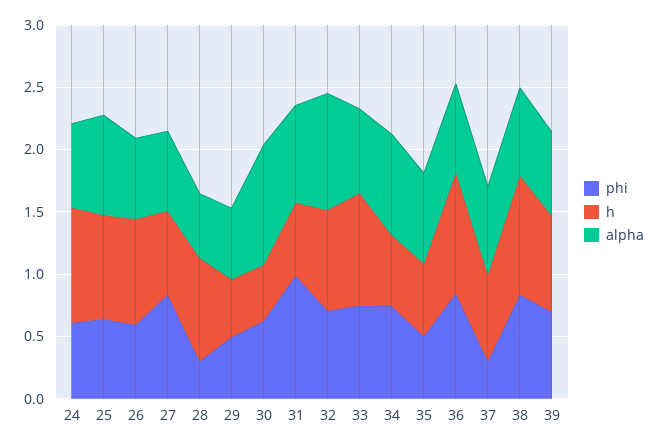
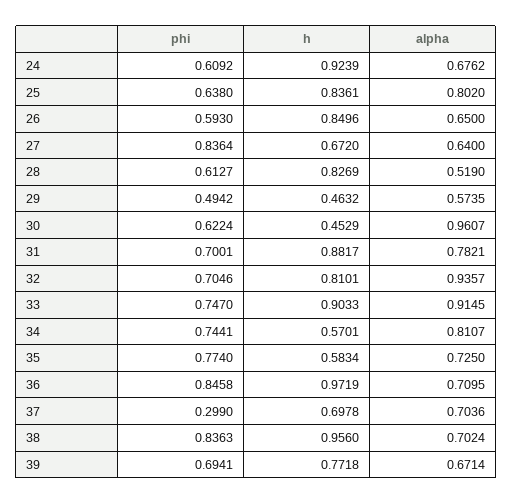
  {
    "phi": {
      "24": 0.6092,
      "25": 0.638,
      "26": 0.593,
      "27": 0.8364,
-     "28": 0.3,
+     "28": 0.6127,
      "29": 0.4942,
      "30": 0.6224,
-     "31": 1,
+     "31": 0.7001,
      "32": 0.7046,
      "33": 0.747,
      "34": 0.7441,
-     "35": 0.5,
+     "35": 0.774,
      "36": 0.8458,
      "37": 0.299,
      "38": 0.8363,
      "39": 0.6941
    },
    "h": {
      "24": 0.9239,
      "25": 0.8361,
      "26": 0.8496,
      "27": 0.672,
      "28": 0.8269,
      "29": 0.4632,
      "30": 0.4529,
-     "31": 0.6,
+     "31": 0.8817,
      "32": 0.8101,
      "33": 0.9033,
      "34": 0.5701,
      "35": 0.5834,
      "36": 0.9719,
      "37": 0.6978,
      "38": 0.956,
      "39": 0.7718
    },
    "alpha": {
      "24": 0.6762,
      "25": 0.802,
      "26": 0.65,
      "27": 0.64,
      "28": 0.519,
      "29": 0.5735,
      "30": 0.9607,
      "31": 0.7821,
      "32": 0.9357,
-     "33": 0.7,
+     "33": 0.9145,
      "34": 0.8107,
      "35": 0.725,
      "36": 0.7095,
      "37": 0.7036,
      "38": 0.7024,
      "39": 0.6714
    }
  }

